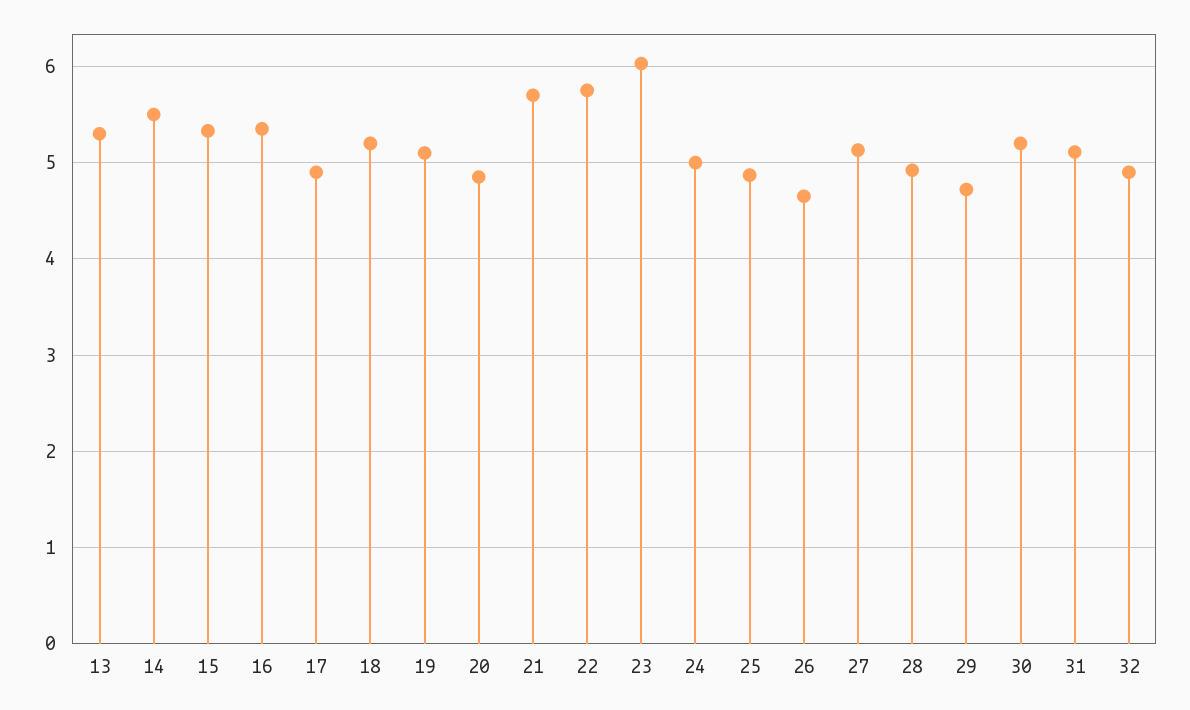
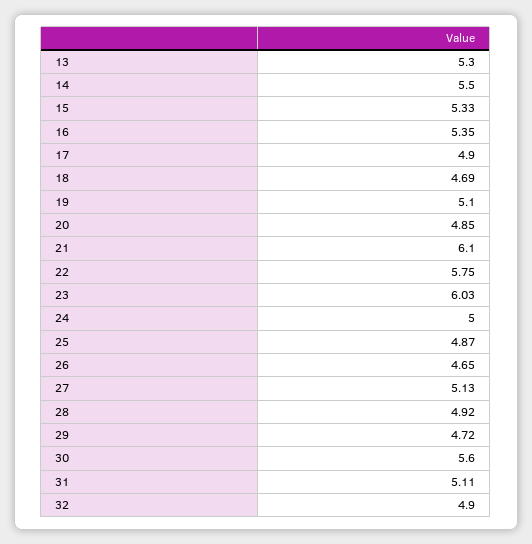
  {
    "13": 5.3,
    "14": 5.5,
    "15": 5.33,
    "16": 5.35,
    "17": 4.9,
-   "18": 5.2,
+   "18": 4.69,
    "19": 5.1,
    "20": 4.85,
-   "21": 5.7,
+   "21": 6.1,
    "22": 5.75,
    "23": 6.03,
    "24": 5,
    "25": 4.87,
    "26": 4.65,
    "27": 5.13,
    "28": 4.92,
    "29": 4.72,
-   "30": 5.2,
+   "30": 5.6,
    "31": 5.11,
    "32": 4.9
  }

